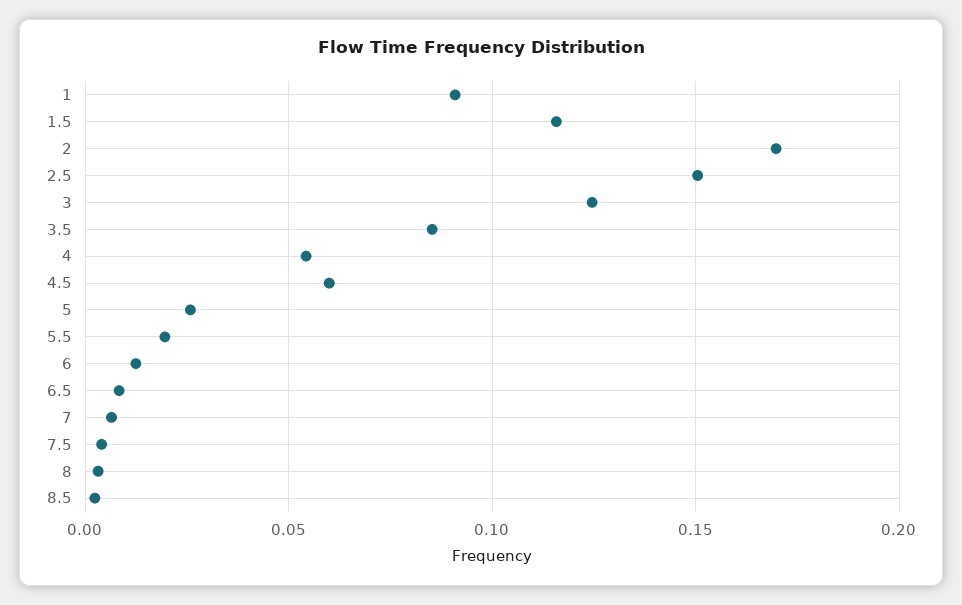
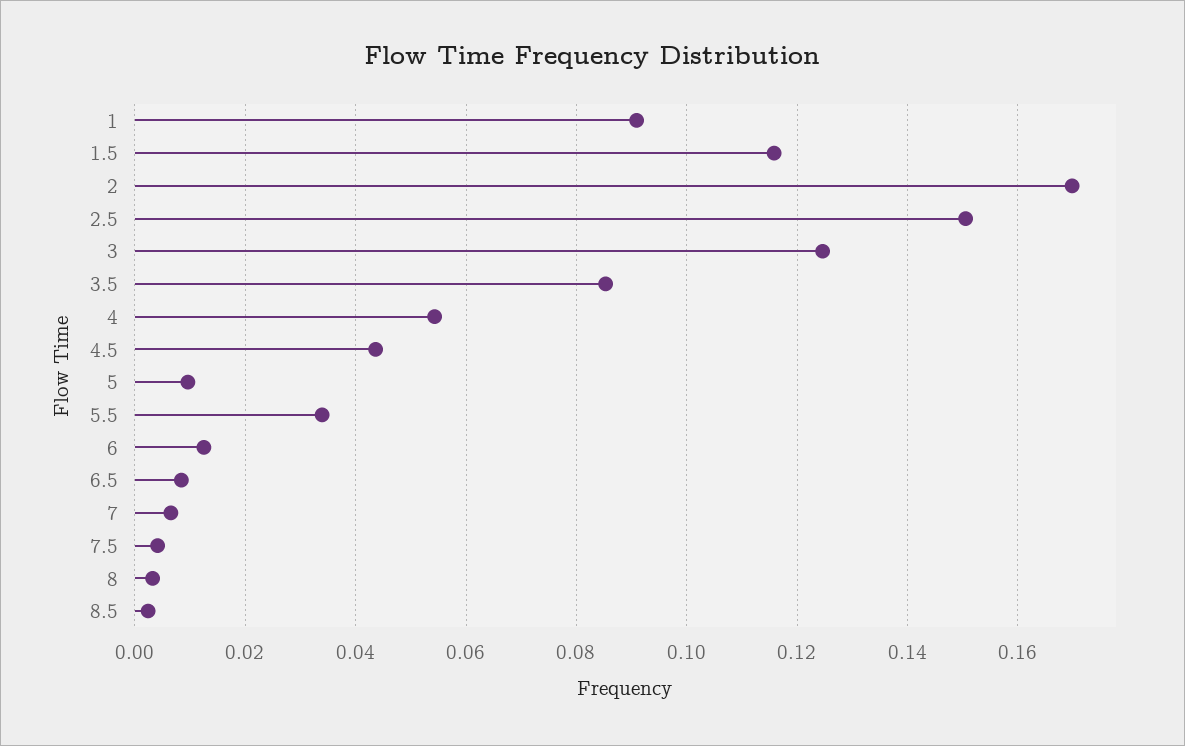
  {
    "1": 0.09,
    "1.5": 0.116,
    "2": 0.17,
    "2.5": 0.15,
    "3": 0.124,
    "3.5": 0.086,
    "4": 0.054,
-   "4.5": 0.06,
+   "4.5": 0.044,
-   "5": 0.025,
+   "5": 0.01,
-   "5.5": 0.02,
+   "5.5": 0.034,
    "6": 0.012,
    "6.5": 0.008,
    "7": 0.006,
    "7.5": 0.004,
    "8": 0.004,
    "8.5": 0.002
  }

